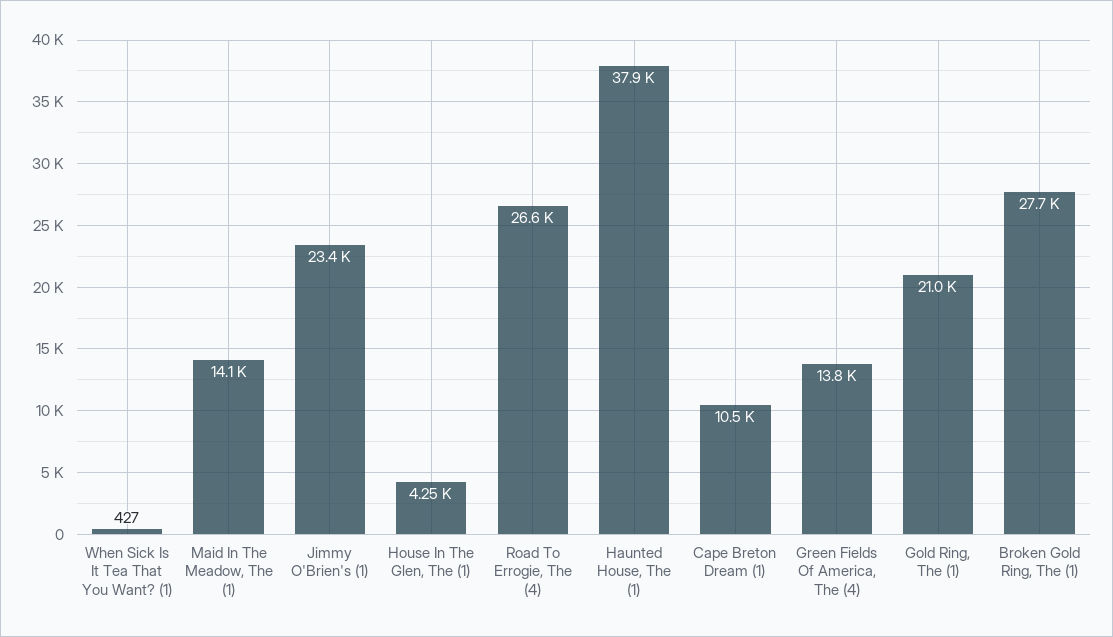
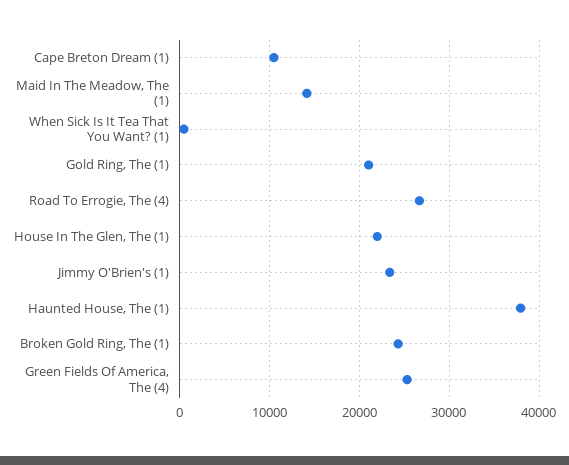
  {
    "When Sick Is It Tea That You Want? (1)": 427,
    "Maid In The Meadow, The (1)": 14100,
    "Jimmy O'Brien's (1)": 23400,
-   "House In The Glen, The (1)": 4250,
+   "House In The Glen, The (1)": 22000,
    "Road To Errogie, The (4)": 26600,
    "Haunted House, The (1)": 37900,
    "Cape Breton Dream (1)": 10500,
-   "Green Fields Of America, The (4)": 13800,
+   "Green Fields Of America, The (4)": 25000,
    "Gold Ring, The (1)": 21000,
-   "Broken Gold Ring, The (1)": 27700
+   "Broken Gold Ring, The (1)": 24000
  }

